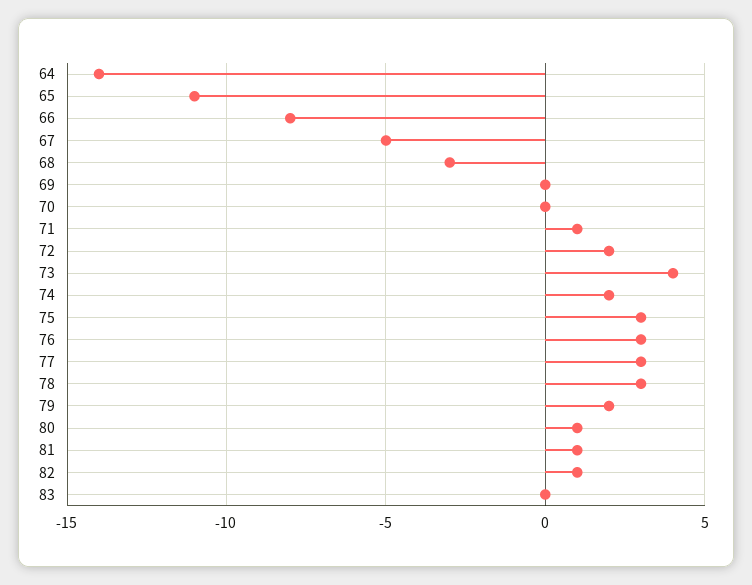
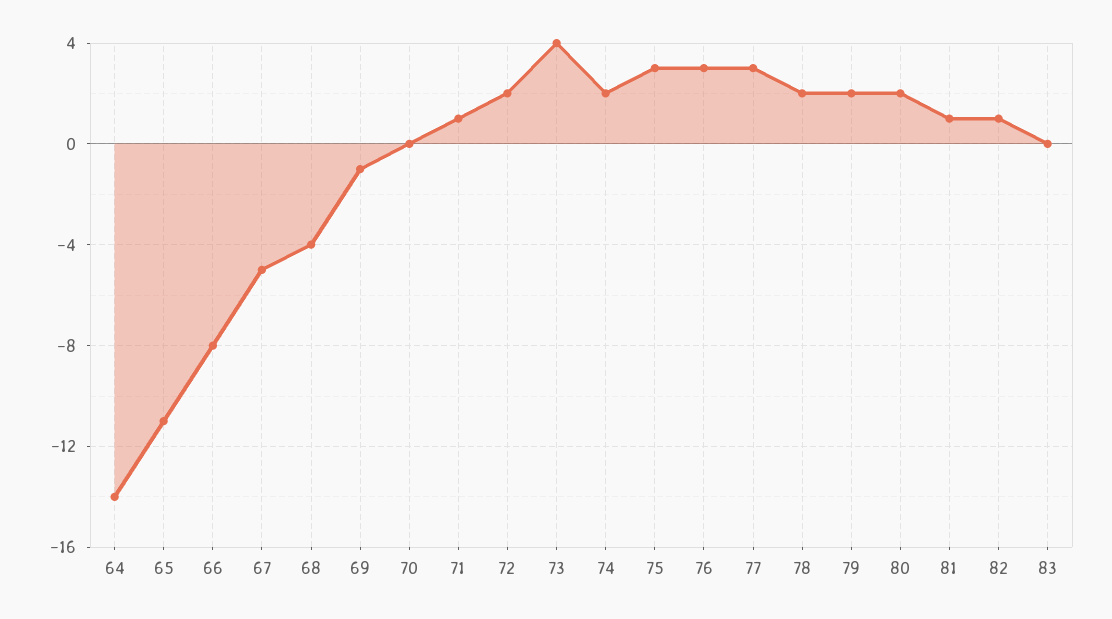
  {
    "64": -14,
    "65": -11,
    "66": -8,
    "67": -5,
-   "68": -3,
+   "68": -4,
-   "69": 0,
+   "69": -1,
    "70": 0,
    "71": 1,
    "72": 2,
    "73": 4,
    "74": 2,
    "75": 3,
    "76": 3,
    "77": 3,
-   "78": 3,
+   "78": 2,
    "79": 2,
-   "80": 1,
+   "80": 2,
    "81": 1,
    "82": 1,
    "83": 0
  }

